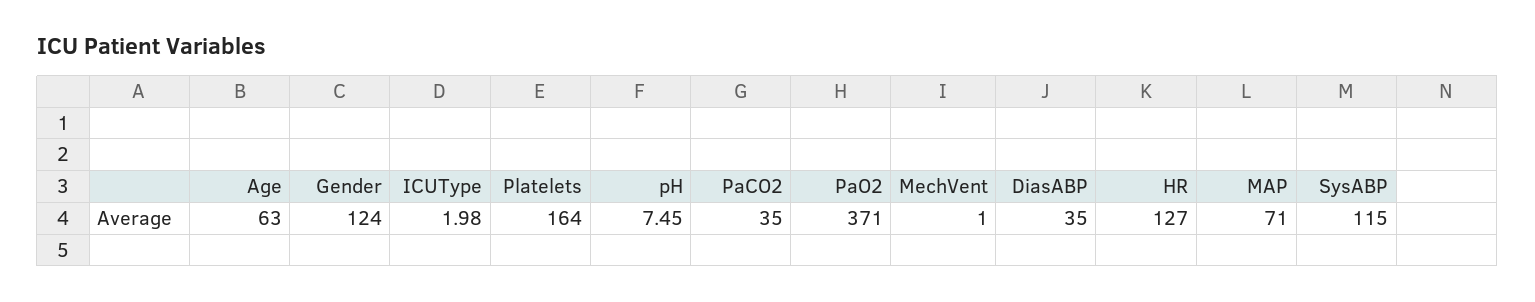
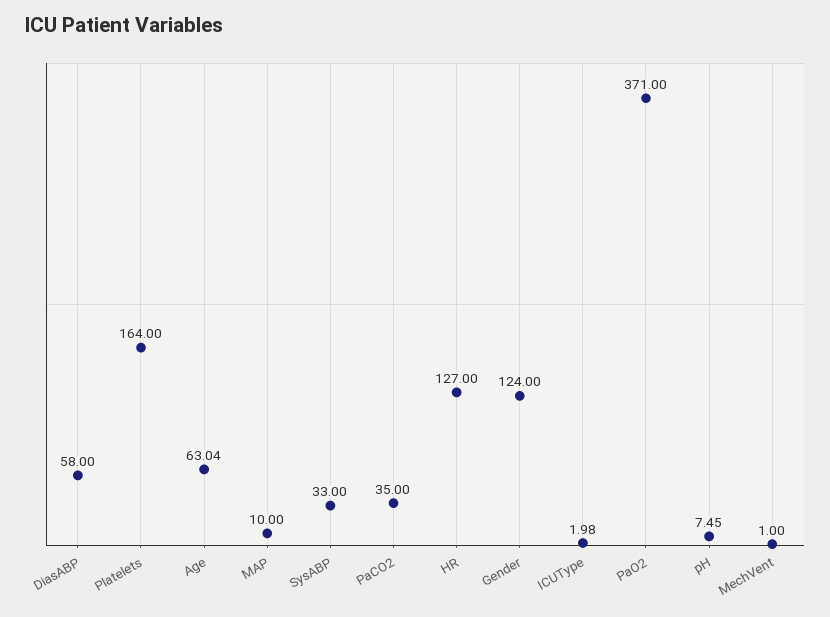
  {
-   "Age": 63,
+   "Age": 63.04,
    "Gender": 124,
    "ICUType": 1.98,
    "Platelets": 164,
    "pH": 7.45,
    "PaCO2": 35,
    "PaO2": 371,
    "MechVent": 1,
-   "DiasABP": 35,
+   "DiasABP": 58,
    "HR": 127,
-   "MAP": 71,
+   "MAP": 10,
-   "SysABP": 115
+   "SysABP": 33
  }

